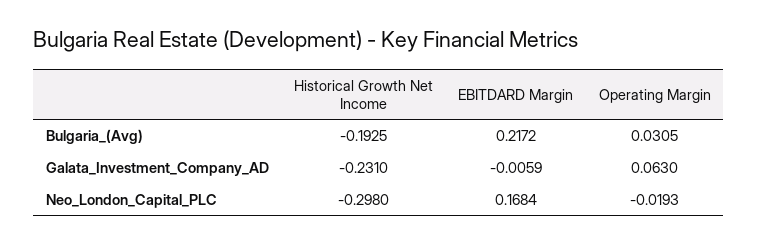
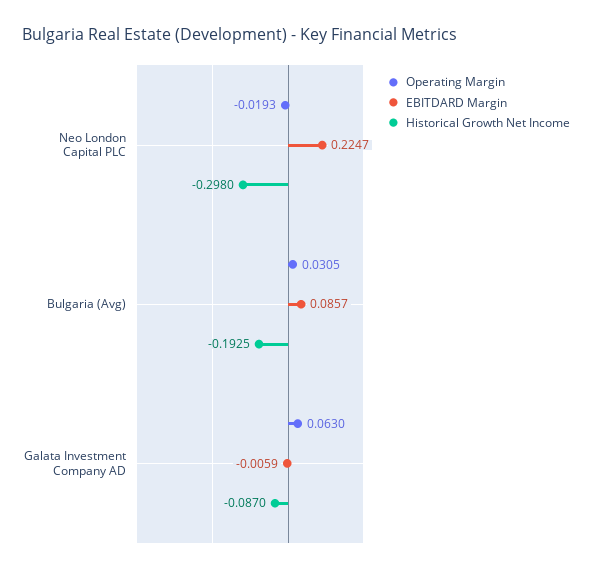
  {
    "Historical Growth Net Income": {
      "Bulgaria_(Avg)": -0.1925,
-     "Galata_Investment_Company_AD": -0.231,
+     "Galata_Investment_Company_AD": -0.087,
      "Neo_London_Capital_PLC": -0.298
    },
    "EBITDARD Margin": {
-     "Bulgaria_(Avg)": 0.2172,
+     "Bulgaria_(Avg)": 0.0857,
      "Galata_Investment_Company_AD": -0.0059,
-     "Neo_London_Capital_PLC": 0.1684
+     "Neo_London_Capital_PLC": 0.2247
    },
    "Operating Margin": {
      "Bulgaria_(Avg)": 0.0305,
      "Galata_Investment_Company_AD": 0.063,
      "Neo_London_Capital_PLC": -0.0193
    }
  }

